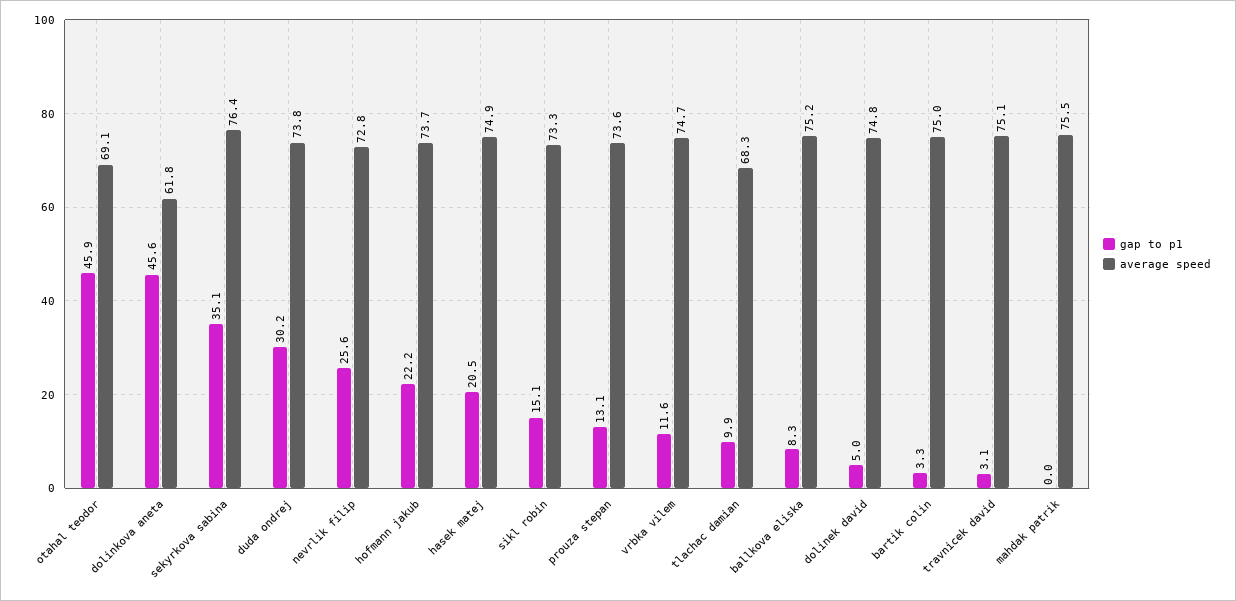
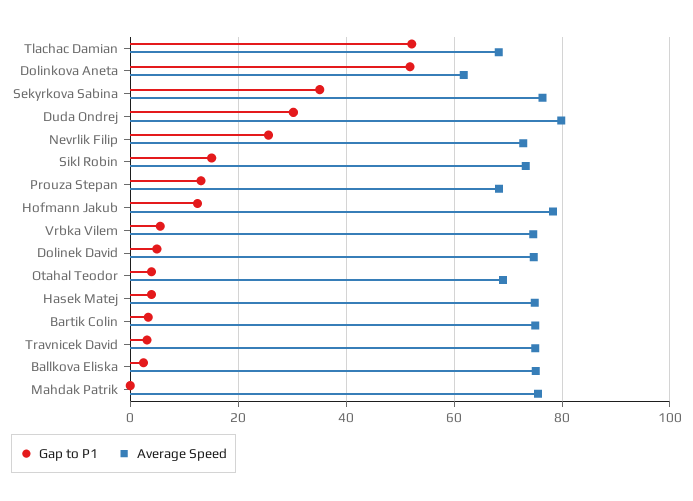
  {
    "gap to p1": {
-     "otahal teodor": 45.9,
+     "otahal teodor": 4,
-     "dolinkova aneta": 45.6,
+     "dolinkova aneta": 52,
      "sekyrkova sabina": 35.1,
      "duda ondrej": 30.2,
      "nevrlik filip": 25.6,
-     "hofmann jakub": 22.2,
+     "hofmann jakub": 12,
-     "hasek matej": 20.5,
+     "hasek matej": 4,
      "sikl robin": 15.1,
      "prouza stepan": 13.1,
-     "vrbka vilem": 11.6,
+     "vrbka vilem": 6,
-     "tlachac damian": 9.9,
+     "tlachac damian": 52,
-     "ballkova eliska": 8.3,
+     "ballkova eliska": 2,
      "dolinek david": 5,
      "bartik colin": 3.3,
      "travnicek david": 3.1,
      "mahdak patrik": 0
    },
    "average speed": {
      "otahal teodor": 69.1,
      "dolinkova aneta": 61.8,
      "sekyrkova sabina": 76.4,
-     "duda ondrej": 73.8,
+     "duda ondrej": 80,
      "nevrlik filip": 72.8,
-     "hofmann jakub": 73.7,
+     "hofmann jakub": 78,
      "hasek matej": 74.9,
      "sikl robin": 73.3,
-     "prouza stepan": 73.6,
+     "prouza stepan": 68,
      "vrbka vilem": 74.7,
      "tlachac damian": 68.3,
      "ballkova eliska": 75.2,
      "dolinek david": 74.8,
      "bartik colin": 75,
      "travnicek david": 75.1,
      "mahdak patrik": 75.5
    }
  }

